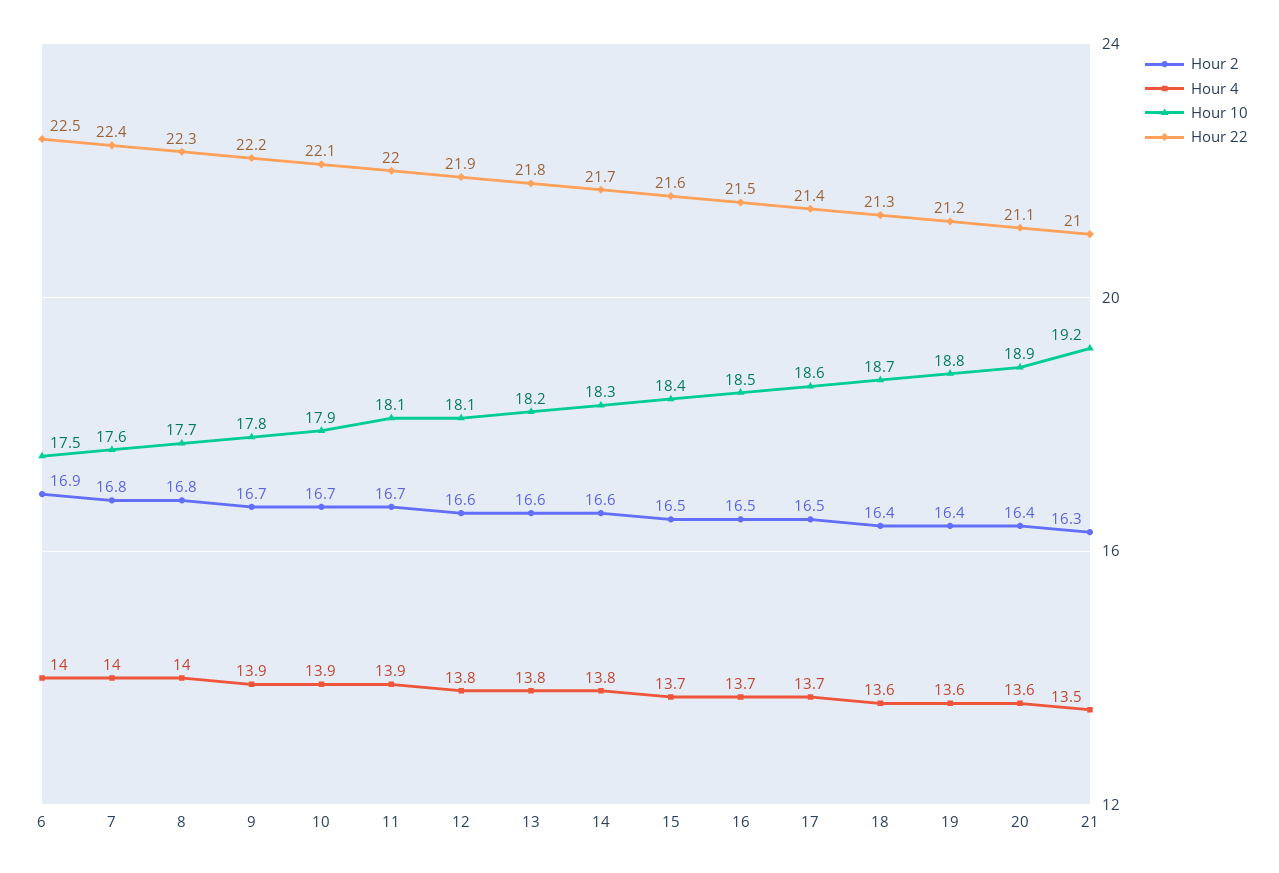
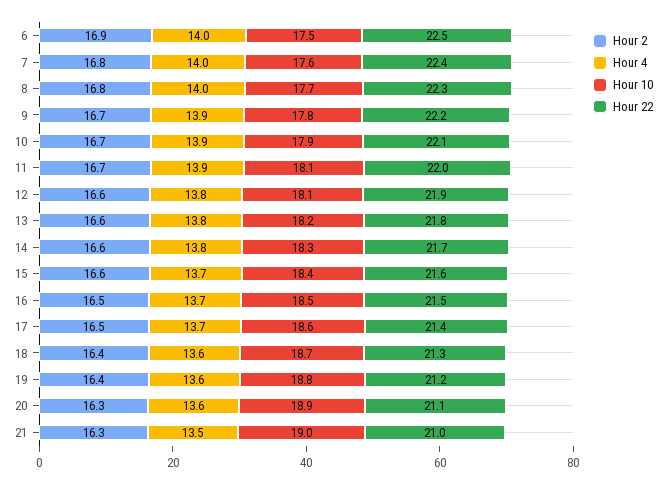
  {
    "Hour 2": {
      "6": 16.9,
      "7": 16.8,
      "8": 16.8,
      "9": 16.7,
      "10": 16.7,
      "11": 16.7,
      "12": 16.6,
      "13": 16.6,
      "14": 16.6,
-     "15": 16.5,
+     "15": 16.6,
      "16": 16.5,
      "17": 16.5,
      "18": 16.4,
      "19": 16.4,
-     "20": 16.4,
+     "20": 16.3,
      "21": 16.3
    },
    "Hour 4": {
      "6": 14,
      "7": 14,
      "8": 14,
      "9": 13.9,
      "10": 13.9,
      "11": 13.9,
      "12": 13.8,
      "13": 13.8,
      "14": 13.8,
      "15": 13.7,
      "16": 13.7,
      "17": 13.7,
      "18": 13.6,
      "19": 13.6,
      "20": 13.6,
      "21": 13.5
    },
    "Hour 10": {
      "6": 17.5,
      "7": 17.6,
      "8": 17.7,
      "9": 17.8,
      "10": 17.9,
      "11": 18.1,
      "12": 18.1,
      "13": 18.2,
      "14": 18.3,
      "15": 18.4,
      "16": 18.5,
      "17": 18.6,
      "18": 18.7,
      "19": 18.8,
      "20": 18.9,
-     "21": 19.2
+     "21": 19
    },
    "Hour 22": {
      "6": 22.5,
      "7": 22.4,
      "8": 22.3,
      "9": 22.2,
      "10": 22.1,
      "11": 22,
      "12": 21.9,
      "13": 21.8,
      "14": 21.7,
      "15": 21.6,
      "16": 21.5,
      "17": 21.4,
      "18": 21.3,
      "19": 21.2,
      "20": 21.1,
      "21": 21
    }
  }

